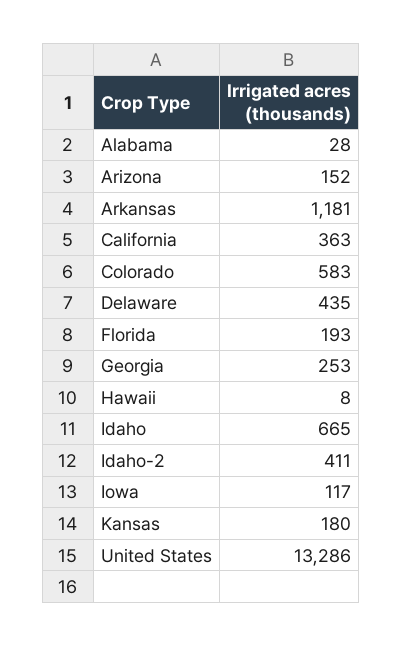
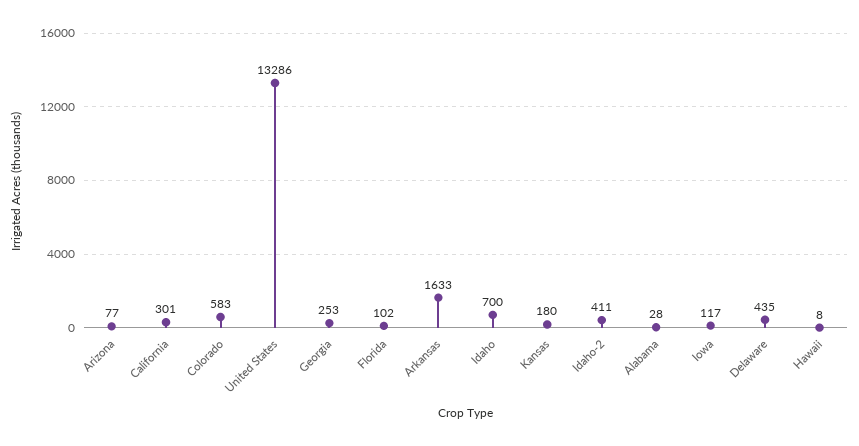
  {
    "Alabama": 28,
-   "Arizona": 152,
+   "Arizona": 77,
-   "Arkansas": 1181,
+   "Arkansas": 1633,
-   "California": 363,
+   "California": 301,
    "Colorado": 583,
    "Delaware": 435,
-   "Florida": 193,
+   "Florida": 102,
    "Georgia": 253,
    "Hawaii": 8,
-   "Idaho": 665,
+   "Idaho": 700,
    "Idaho-2": 411,
    "Iowa": 117,
    "Kansas": 180,
    "United States": 13286
  }

